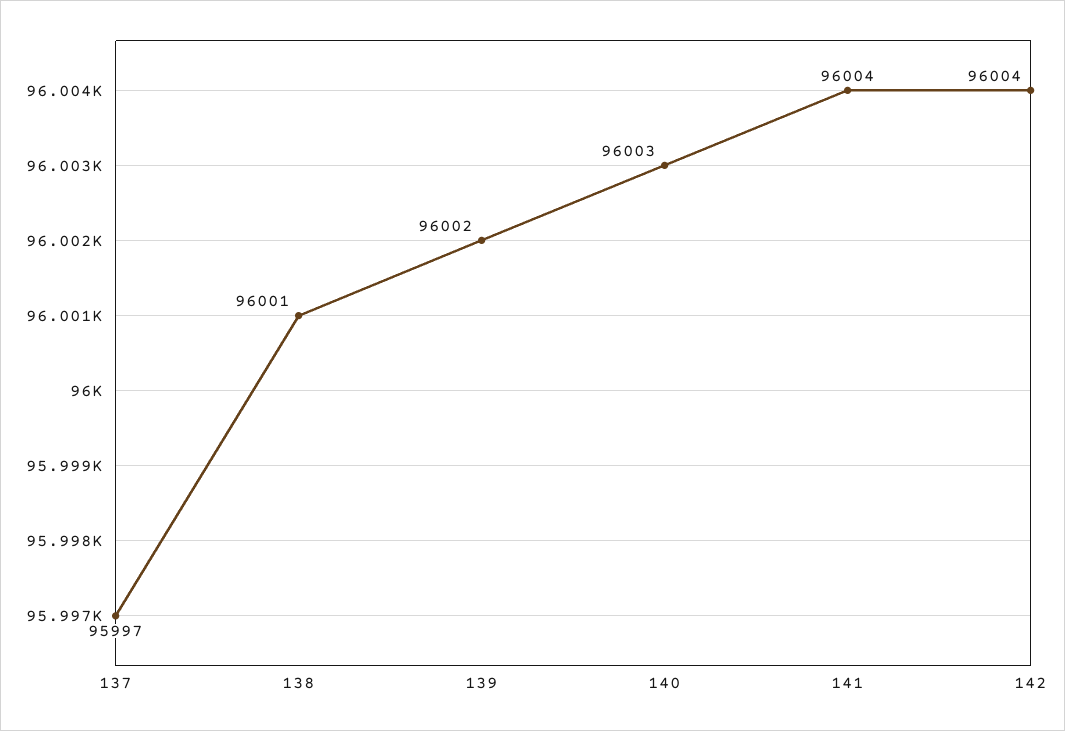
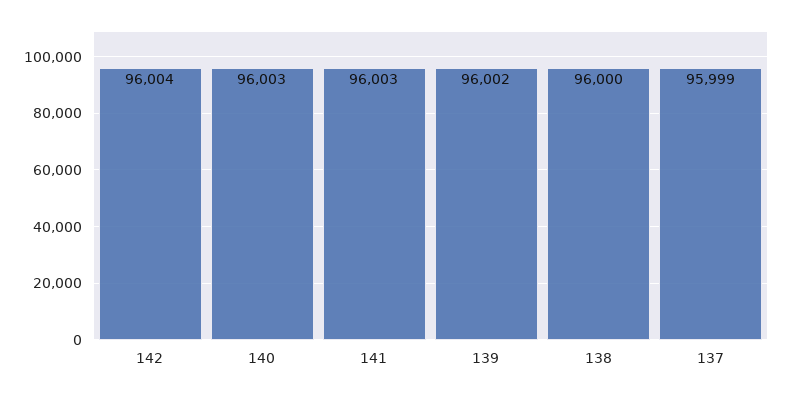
  {
-   "137": 95997,
+   "137": 95999,
-   "138": 96001,
+   "138": 96000,
    "139": 96002,
    "140": 96003,
-   "141": 96004,
+   "141": 96003,
    "142": 96004
  }

